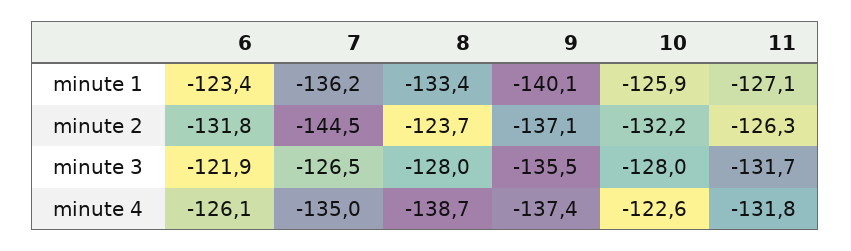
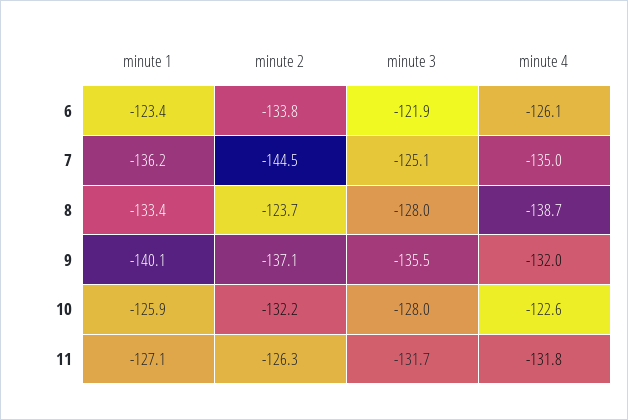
  {
    "6": {
      "minute 1": -123.4,
-     "minute 2": -131.8,
+     "minute 2": -133.8,
      "minute 3": -121.9,
      "minute 4": -126.1
    },
    "7": {
      "minute 1": -136.2,
      "minute 2": -144.5,
-     "minute 3": -126.5,
+     "minute 3": -125.1,
      "minute 4": -135
    },
    "8": {
      "minute 1": -133.4,
      "minute 2": -123.7,
      "minute 3": -128,
      "minute 4": -138.7
    },
    "9": {
      "minute 1": -140.1,
      "minute 2": -137.1,
      "minute 3": -135.5,
-     "minute 4": -137.4
+     "minute 4": -132
    },
    "10": {
      "minute 1": -125.9,
      "minute 2": -132.2,
      "minute 3": -128,
      "minute 4": -122.6
    },
    "11": {
      "minute 1": -127.1,
      "minute 2": -126.3,
      "minute 3": -131.7,
      "minute 4": -131.8
    }
  }

